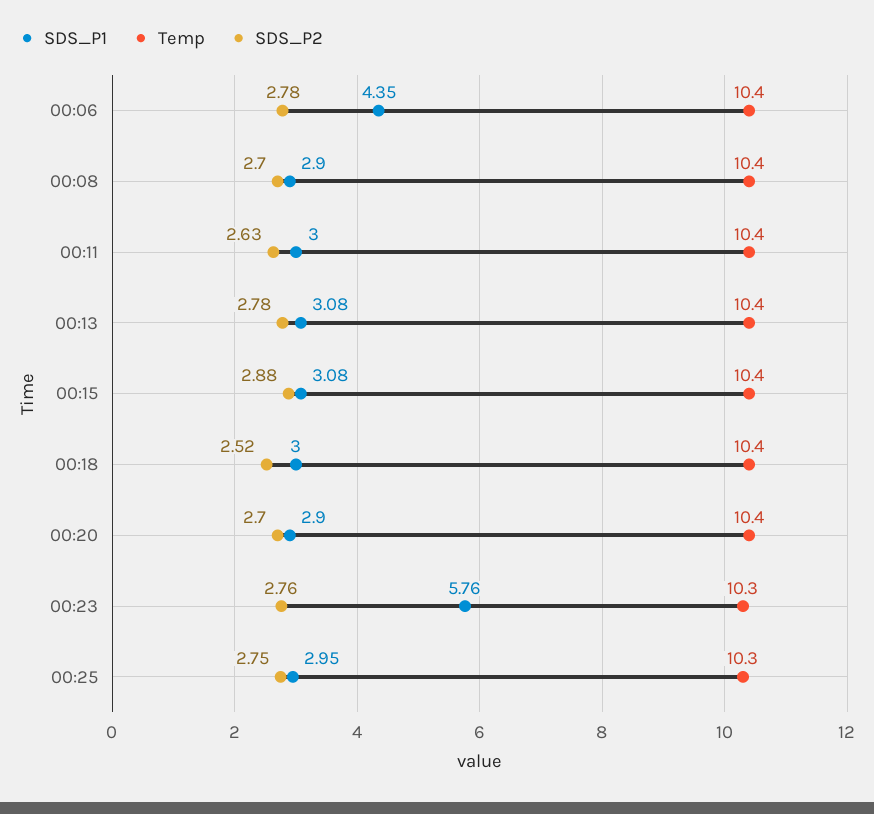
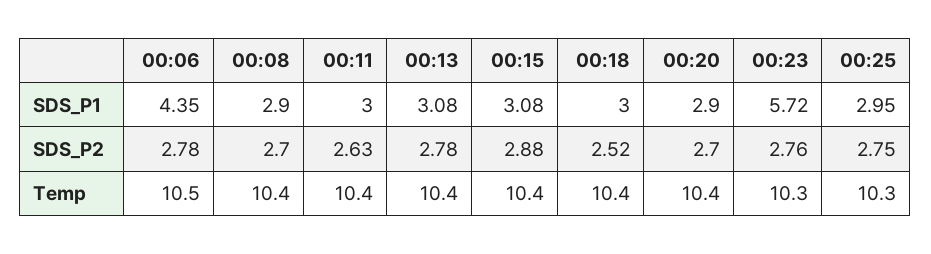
  {
    "SDS_P1": {
      "00:06": 4.35,
      "00:08": 2.9,
      "00:11": 3,
      "00:13": 3.08,
      "00:15": 3.08,
      "00:18": 3,
      "00:20": 2.9,
-     "00:23": 5.76,
+     "00:23": 5.72,
      "00:25": 2.95
    },
    "Temp": {
-     "00:06": 10.4,
+     "00:06": 10.5,
      "00:08": 10.4,
      "00:11": 10.4,
      "00:13": 10.4,
      "00:15": 10.4,
      "00:18": 10.4,
      "00:20": 10.4,
      "00:23": 10.3,
      "00:25": 10.3
    },
    "SDS_P2": {
      "00:06": 2.78,
      "00:08": 2.7,
      "00:11": 2.63,
      "00:13": 2.78,
      "00:15": 2.88,
      "00:18": 2.52,
      "00:20": 2.7,
      "00:23": 2.76,
      "00:25": 2.75
    }
  }

